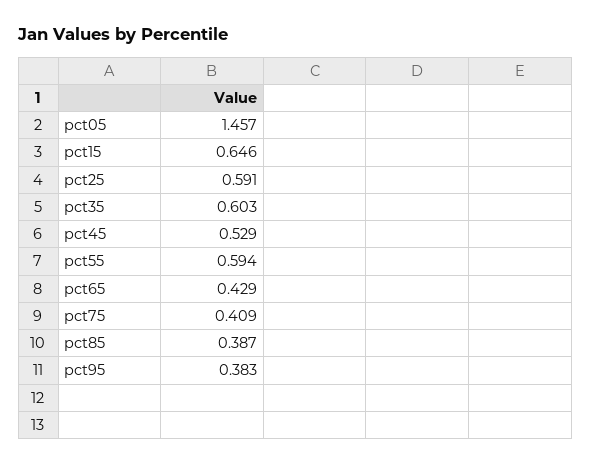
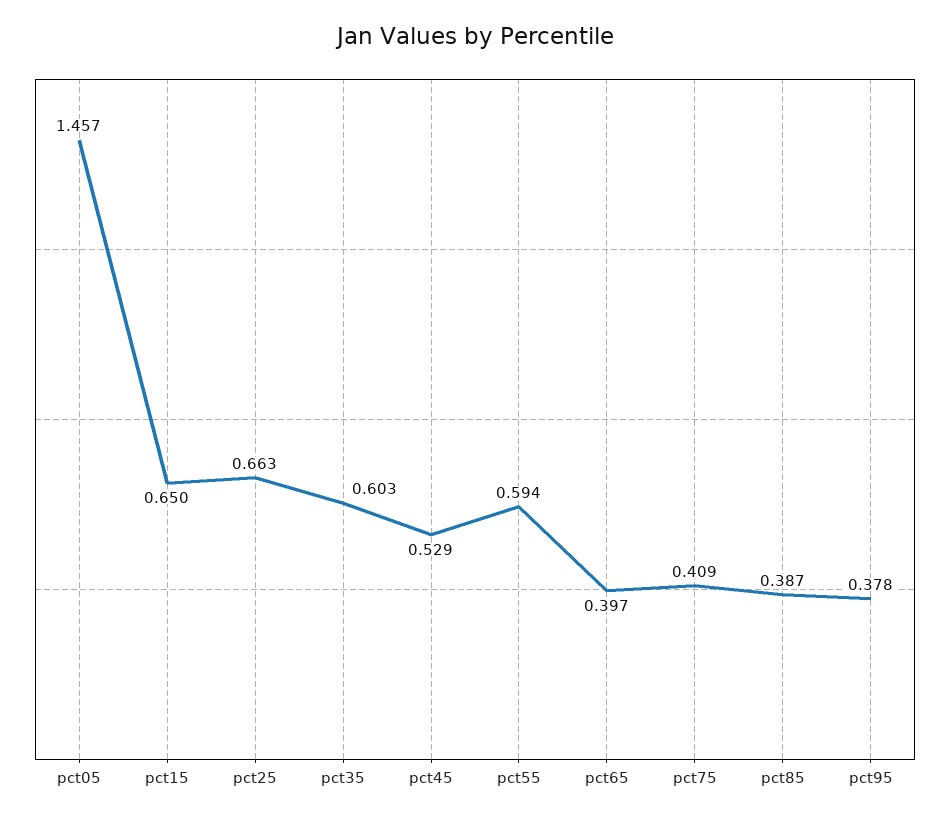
  {
    "pct05": 1.457,
-   "pct15": 0.646,
+   "pct15": 0.65,
-   "pct25": 0.591,
+   "pct25": 0.663,
    "pct35": 0.603,
    "pct45": 0.529,
    "pct55": 0.594,
-   "pct65": 0.429,
+   "pct65": 0.397,
    "pct75": 0.409,
    "pct85": 0.387,
-   "pct95": 0.383
+   "pct95": 0.378
  }

